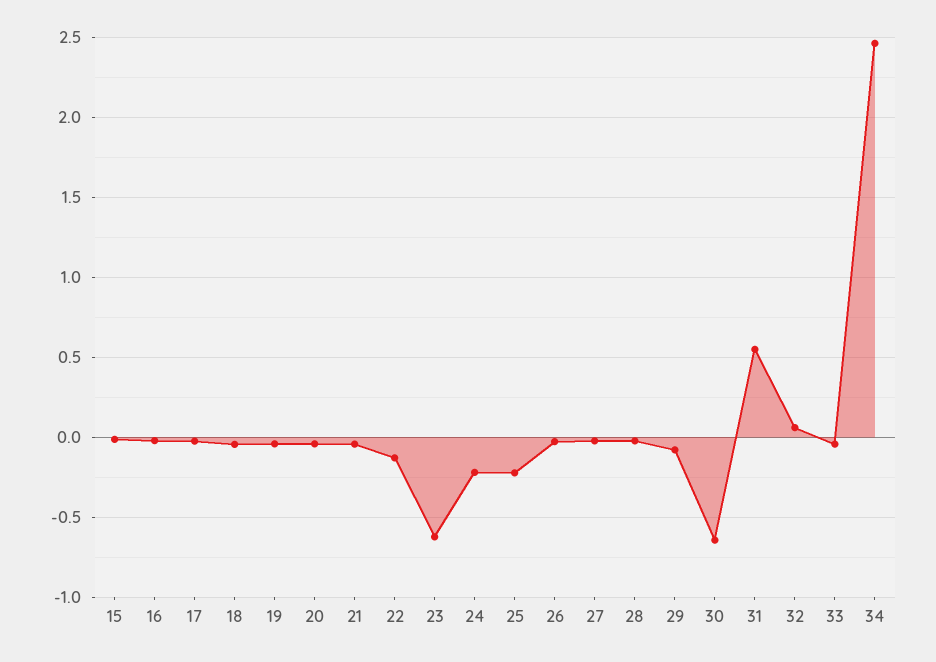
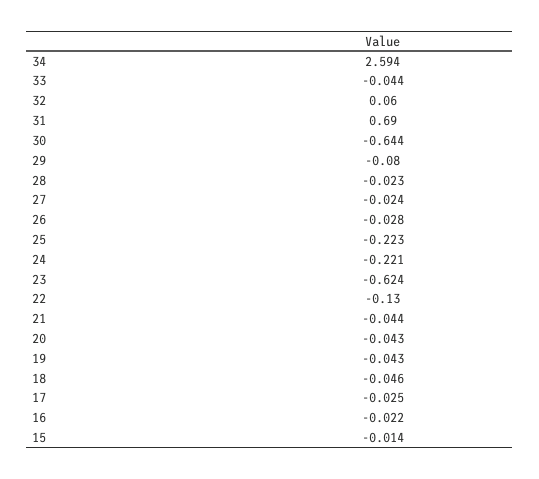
  {
    "15": -0.014,
    "16": -0.022,
    "17": -0.025,
    "18": -0.046,
    "19": -0.043,
    "20": -0.043,
    "21": -0.044,
    "22": -0.13,
    "23": -0.624,
    "24": -0.221,
    "25": -0.223,
    "26": -0.028,
    "27": -0.024,
    "28": -0.023,
    "29": -0.08,
    "30": -0.644,
-   "31": 0.55,
+   "31": 0.69,
    "32": 0.06,
    "33": -0.044,
-   "34": 2.45
+   "34": 2.594
  }

